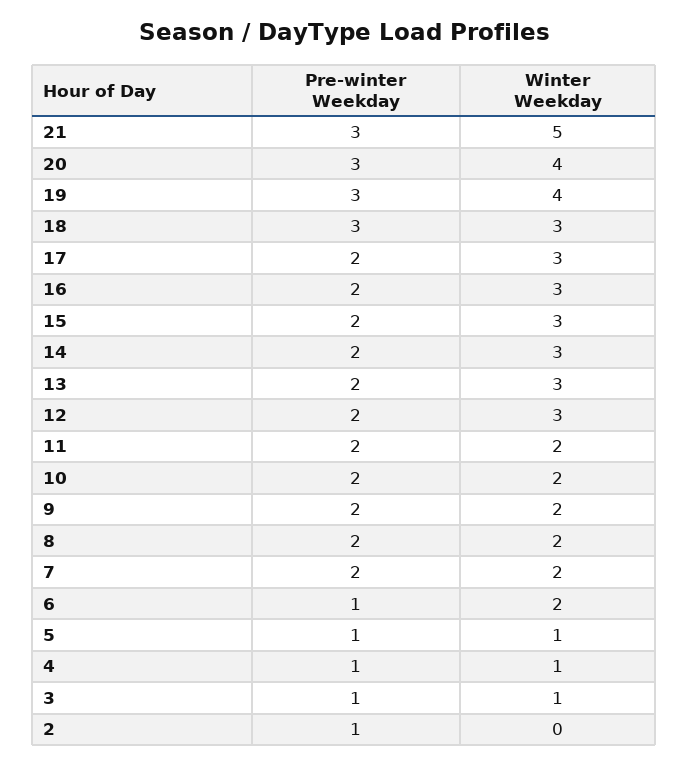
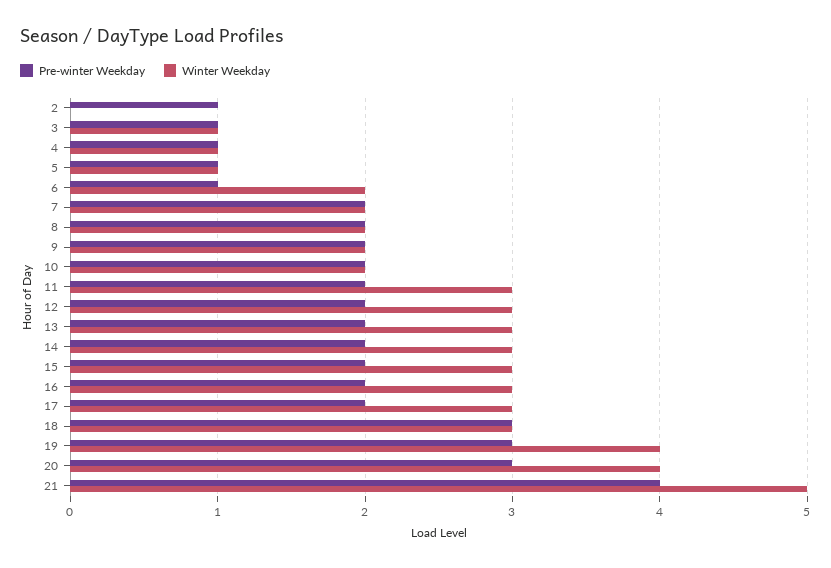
  {
    "Pre-winter Weekday": {
-     "21": 3,
+     "21": 4,
      "20": 3,
      "19": 3,
      "18": 3,
      "17": 2,
      "16": 2,
      "15": 2,
      "14": 2,
      "13": 2,
      "12": 2,
      "11": 2,
      "10": 2,
      "9": 2,
      "8": 2,
      "7": 2,
      "6": 1,
      "5": 1,
      "4": 1,
      "3": 1,
      "2": 1
    },
    "Winter Weekday": {
      "21": 5,
      "20": 4,
      "19": 4,
      "18": 3,
      "17": 3,
      "16": 3,
      "15": 3,
      "14": 3,
      "13": 3,
      "12": 3,
-     "11": 2,
+     "11": 3,
      "10": 2,
      "9": 2,
      "8": 2,
      "7": 2,
      "6": 2,
      "5": 1,
      "4": 1,
      "3": 1,
      "2": 0
    }
  }

